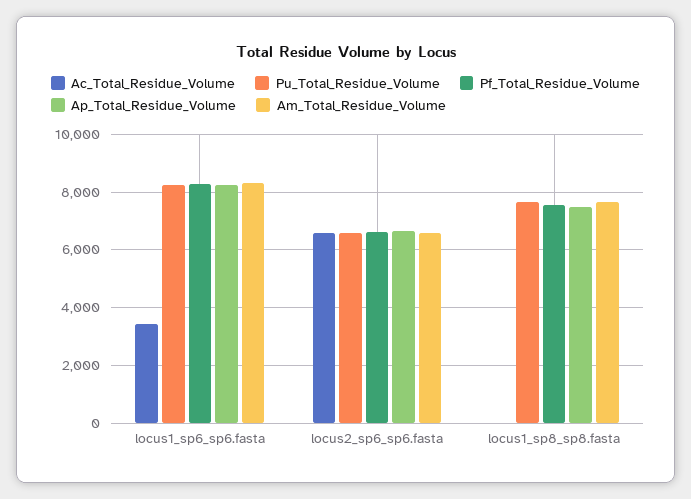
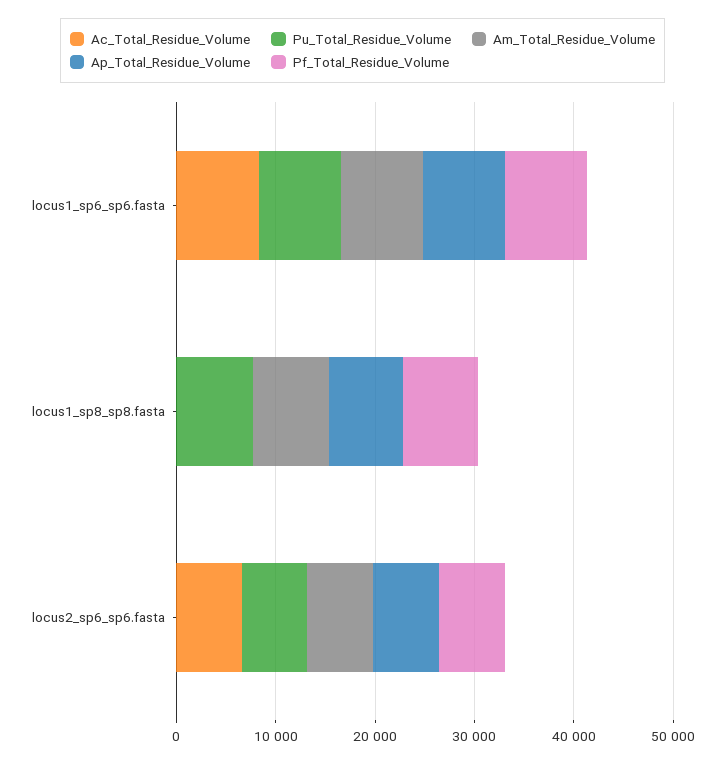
  {
    "Ac_Total_Residue_Volume": {
-     "locus1_sp6_sp6.fasta": 3500,
+     "locus1_sp6_sp6.fasta": 8000,
      "locus2_sp6_sp6.fasta": 6500,
      "locus1_sp8_sp8.fasta": 0
    },
    "Pu_Total_Residue_Volume": {
      "locus1_sp6_sp6.fasta": 8250,
      "locus2_sp6_sp6.fasta": 6500,
      "locus1_sp8_sp8.fasta": 7750
    },
    "Pf_Total_Residue_Volume": {
      "locus1_sp6_sp6.fasta": 8250,
      "locus2_sp6_sp6.fasta": 6750,
      "locus1_sp8_sp8.fasta": 7500
    },
    "Ap_Total_Residue_Volume": {
      "locus1_sp6_sp6.fasta": 8250,
      "locus2_sp6_sp6.fasta": 6750,
      "locus1_sp8_sp8.fasta": 7500
    },
    "Am_Total_Residue_Volume": {
      "locus1_sp6_sp6.fasta": 8250,
      "locus2_sp6_sp6.fasta": 6500,
      "locus1_sp8_sp8.fasta": 7750
    }
  }

